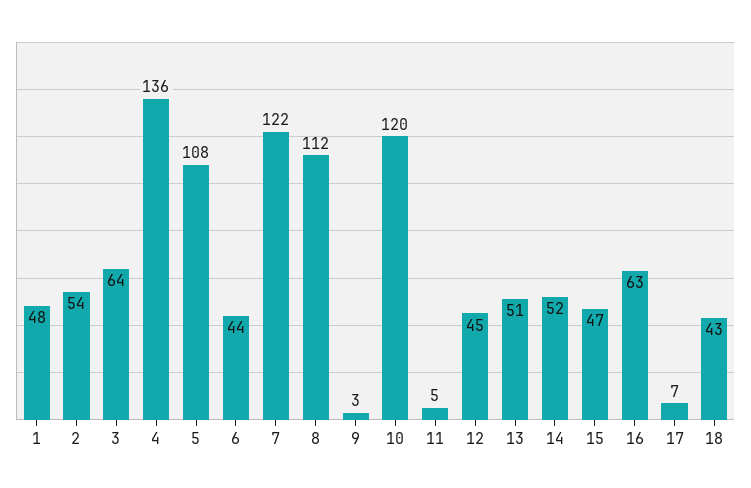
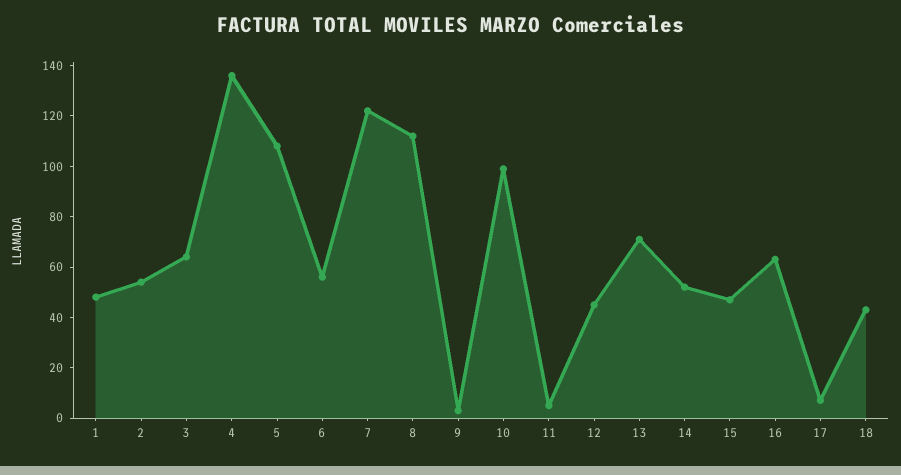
  {
    "1": 48,
    "2": 54,
    "3": 64,
    "4": 136,
    "5": 108,
-   "6": 44,
+   "6": 55,
    "7": 122,
    "8": 112,
    "9": 3,
-   "10": 120,
+   "10": 100,
    "11": 5,
    "12": 45,
-   "13": 51,
+   "13": 70,
    "14": 52,
    "15": 47,
    "16": 63,
    "17": 7,
    "18": 43
  }

